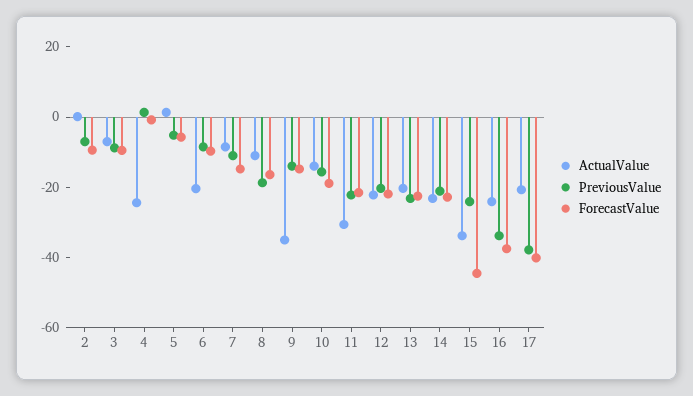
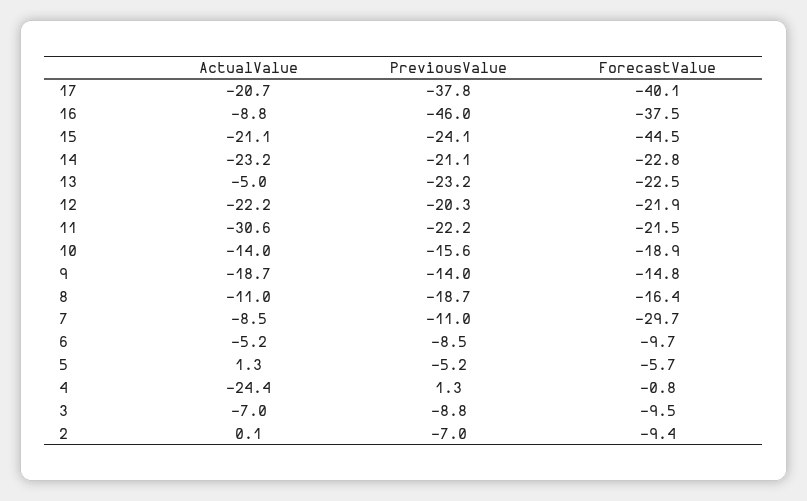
  {
    "ActualValue": {
      "2": 0.1,
      "3": -7,
      "4": -24.4,
      "5": 1.3,
-     "6": -20,
+     "6": -5.2,
      "7": -8.5,
      "8": -11,
-     "9": -35,
+     "9": -18.7,
      "10": -14,
      "11": -30.6,
      "12": -22.2,
-     "13": -20,
+     "13": -5,
      "14": -23.2,
-     "15": -35,
+     "15": -21.1,
-     "16": -25,
+     "16": -8.8,
      "17": -20.7
    },
    "PreviousValue": {
      "2": -7,
      "3": -8.8,
      "4": 1.3,
      "5": -5.2,
      "6": -8.5,
      "7": -11,
      "8": -18.7,
      "9": -14,
      "10": -15.6,
      "11": -22.2,
      "12": -20.3,
      "13": -23.2,
      "14": -21.1,
      "15": -24.1,
-     "16": -35,
+     "16": -46,
      "17": -37.8
    },
    "ForecastValue": {
      "2": -9.4,
      "3": -9.5,
      "4": -0.8,
      "5": -5.7,
      "6": -9.7,
-     "7": -15,
+     "7": -29.7,
      "8": -16.4,
      "9": -14.8,
      "10": -18.9,
      "11": -21.5,
      "12": -21.9,
      "13": -22.5,
      "14": -22.8,
      "15": -44.5,
      "16": -37.5,
      "17": -40.1
    }
  }

